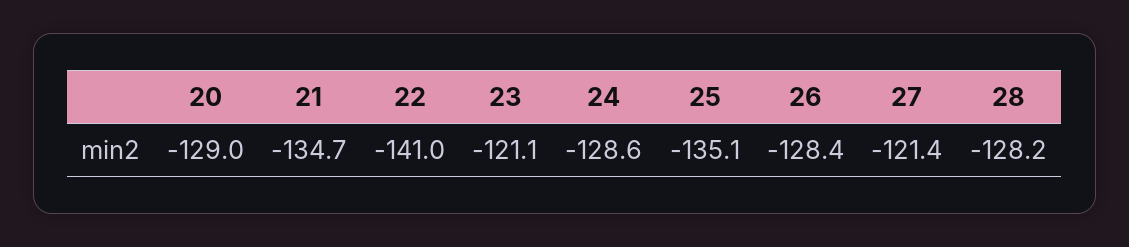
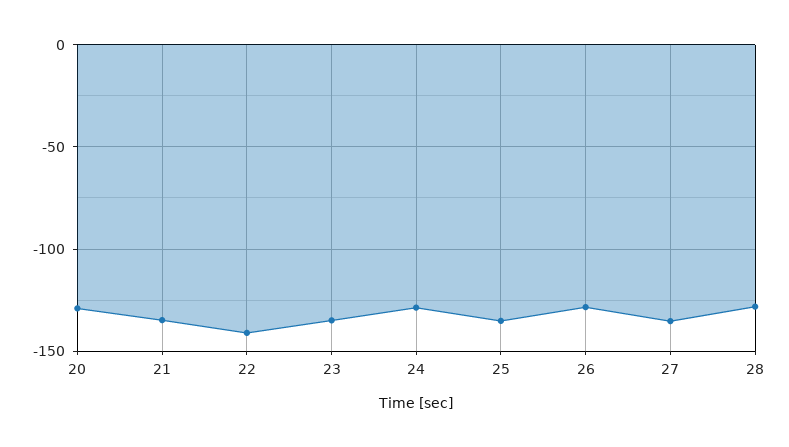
  {
    "20": -129,
    "21": -134.7,
    "22": -141,
-   "23": -121.1,
+   "23": -135,
    "24": -128.6,
    "25": -135.1,
    "26": -128.4,
-   "27": -121.4,
+   "27": -135,
    "28": -128.2
  }

